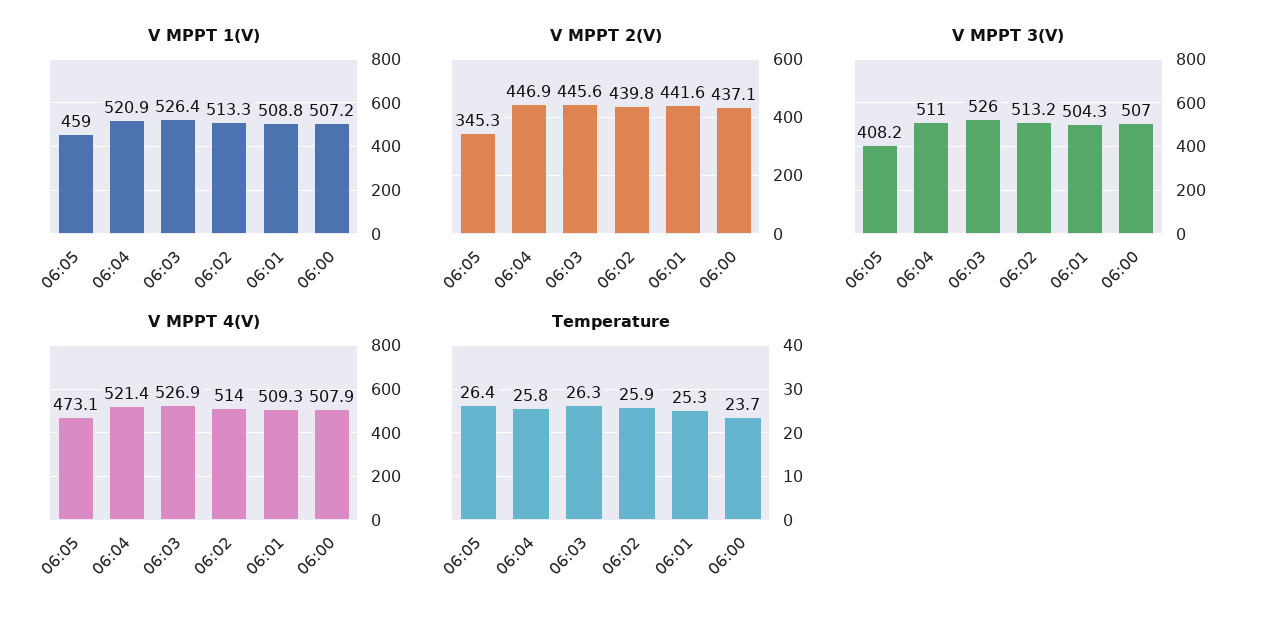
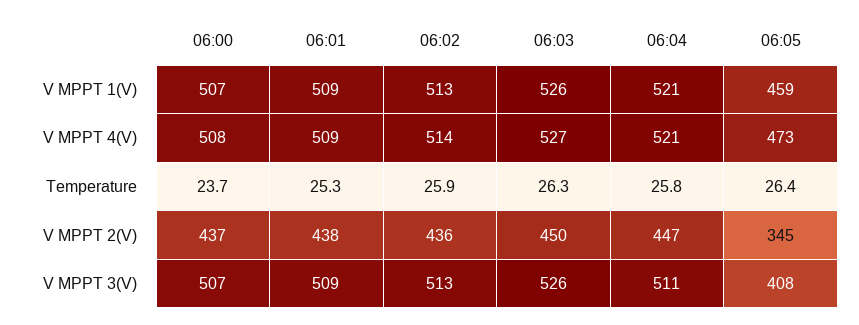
  {
    "V MPPT 1(V)": {
      "06:05": 459,
      "06:04": 520.9,
      "06:03": 526.4,
      "06:02": 513.3,
      "06:01": 508.8,
      "06:00": 507.2
    },
    "V MPPT 2(V)": {
      "06:05": 345.3,
      "06:04": 446.9,
-     "06:03": 445.6,
+     "06:03": 450,
-     "06:02": 439.8,
+     "06:02": 436,
-     "06:01": 441.6,
+     "06:01": 438,
      "06:00": 437.1
    },
    "V MPPT 3(V)": {
      "06:05": 408.2,
      "06:04": 511,
      "06:03": 526,
      "06:02": 513.2,
-     "06:01": 504.3,
+     "06:01": 509,
      "06:00": 507
    },
    "V MPPT 4(V)": {
      "06:05": 473.1,
      "06:04": 521.4,
      "06:03": 526.9,
      "06:02": 514,
      "06:01": 509.3,
      "06:00": 507.9
    },
    "Temperature": {
      "06:05": 26.4,
      "06:04": 25.8,
      "06:03": 26.3,
      "06:02": 25.9,
      "06:01": 25.3,
      "06:00": 23.7
    }
  }

